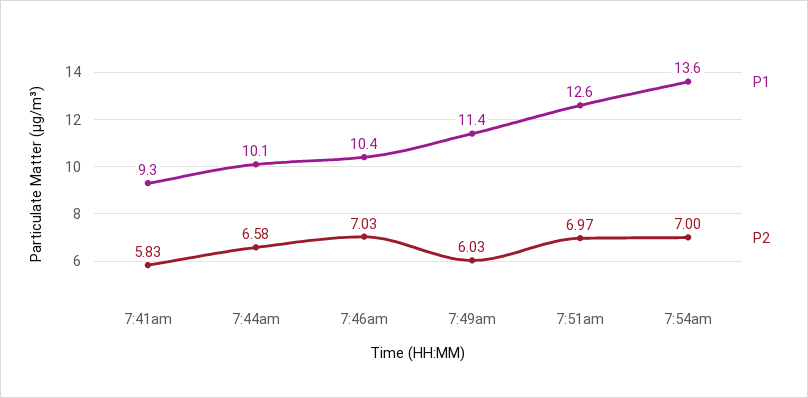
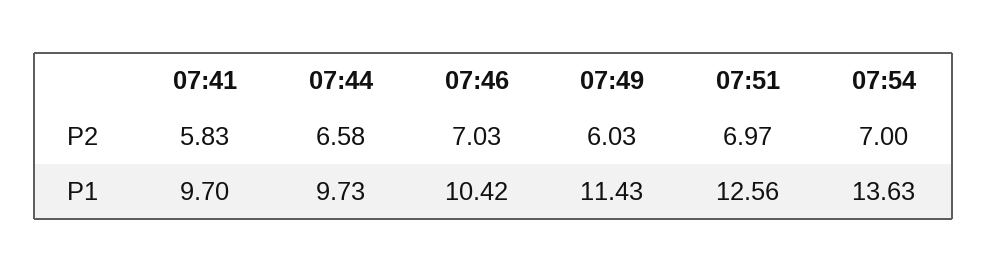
  {
    "P1": {
-     "7:41am": 9.3,
+     "7:41am": 9.7,
-     "7:44am": 10.1,
+     "7:44am": 9.73,
      "7:46am": 10.42,
      "7:49am": 11.43,
      "7:51am": 12.56,
      "7:54am": 13.63
    },
    "P2": {
      "7:41am": 5.83,
      "7:44am": 6.58,
      "7:46am": 7.03,
      "7:49am": 6.03,
      "7:51am": 6.97,
      "7:54am": 7
    }
  }

